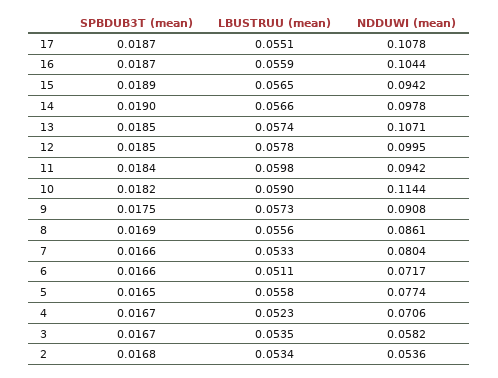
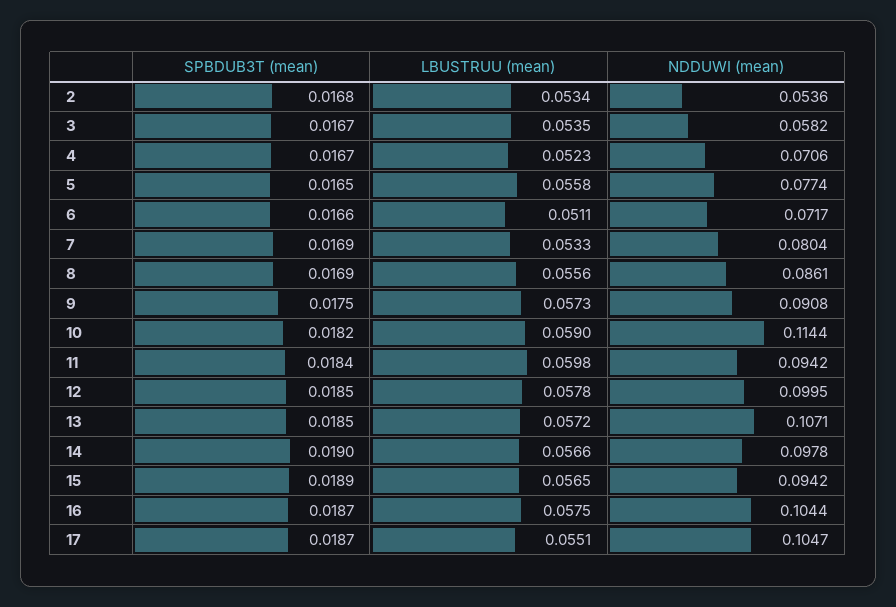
  {
    "SPBDUB3T (mean)": {
      "17": 0.0187,
      "16": 0.0187,
      "15": 0.0189,
      "14": 0.019,
      "13": 0.0185,
      "12": 0.0185,
      "11": 0.0184,
      "10": 0.0182,
      "9": 0.0175,
      "8": 0.0169,
-     "7": 0.0166,
+     "7": 0.0169,
      "6": 0.0166,
      "5": 0.0165,
      "4": 0.0167,
      "3": 0.0167,
      "2": 0.0168
    },
    "LBUSTRUU (mean)": {
      "17": 0.0551,
-     "16": 0.0559,
+     "16": 0.0575,
      "15": 0.0565,
      "14": 0.0566,
-     "13": 0.0574,
+     "13": 0.0572,
      "12": 0.0578,
      "11": 0.0598,
      "10": 0.059,
      "9": 0.0573,
      "8": 0.0556,
      "7": 0.0533,
      "6": 0.0511,
      "5": 0.0558,
      "4": 0.0523,
      "3": 0.0535,
      "2": 0.0534
    },
    "NDDUWI (mean)": {
-     "17": 0.1078,
+     "17": 0.1047,
      "16": 0.1044,
      "15": 0.0942,
      "14": 0.0978,
      "13": 0.1071,
      "12": 0.0995,
      "11": 0.0942,
      "10": 0.1144,
      "9": 0.0908,
      "8": 0.0861,
      "7": 0.0804,
      "6": 0.0717,
      "5": 0.0774,
      "4": 0.0706,
      "3": 0.0582,
      "2": 0.0536
    }
  }

